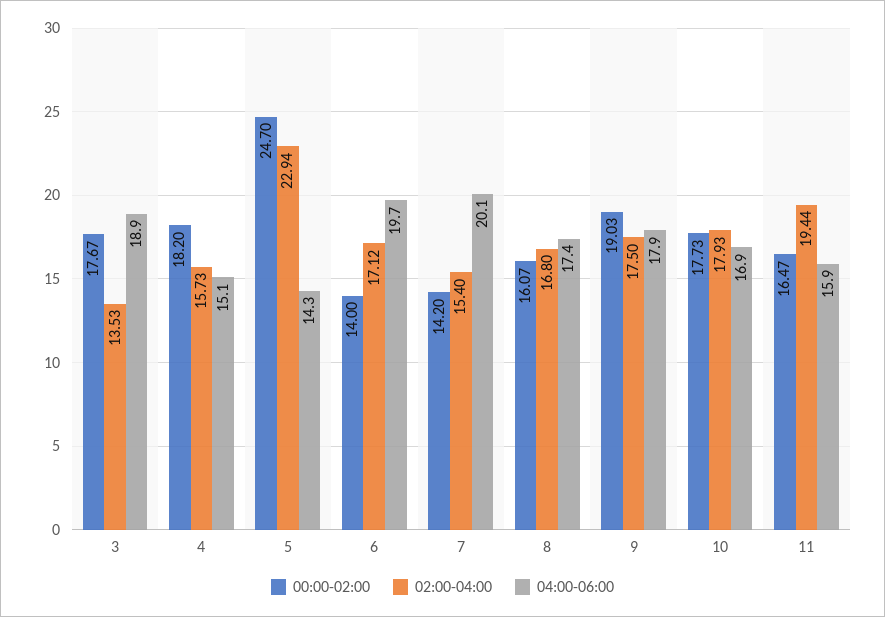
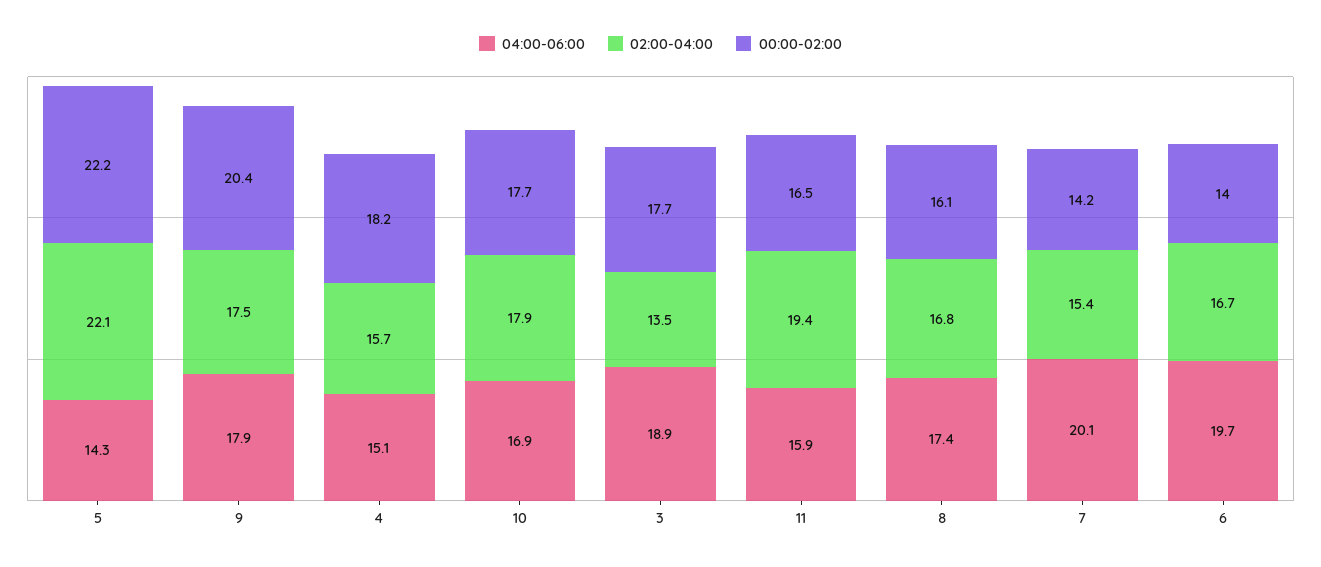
  {
    "00:00-02:00": {
      "3": 17.67,
      "4": 18.2,
-     "5": 24.7,
+     "5": 22.2,
      "6": 14,
      "7": 14.2,
      "8": 16.07,
-     "9": 19.03,
+     "9": 20.4,
      "10": 17.73,
      "11": 16.47
    },
    "02:00-04:00": {
      "3": 13.53,
      "4": 15.73,
-     "5": 22.94,
+     "5": 22.1,
-     "6": 17.12,
+     "6": 16.7,
      "7": 15.4,
      "8": 16.8,
      "9": 17.5,
      "10": 17.93,
      "11": 19.44
    },
    "04:00-06:00": {
      "3": 18.9,
      "4": 15.1,
      "5": 14.3,
      "6": 19.7,
      "7": 20.1,
      "8": 17.4,
      "9": 17.9,
      "10": 16.9,
      "11": 15.9
    }
  }

